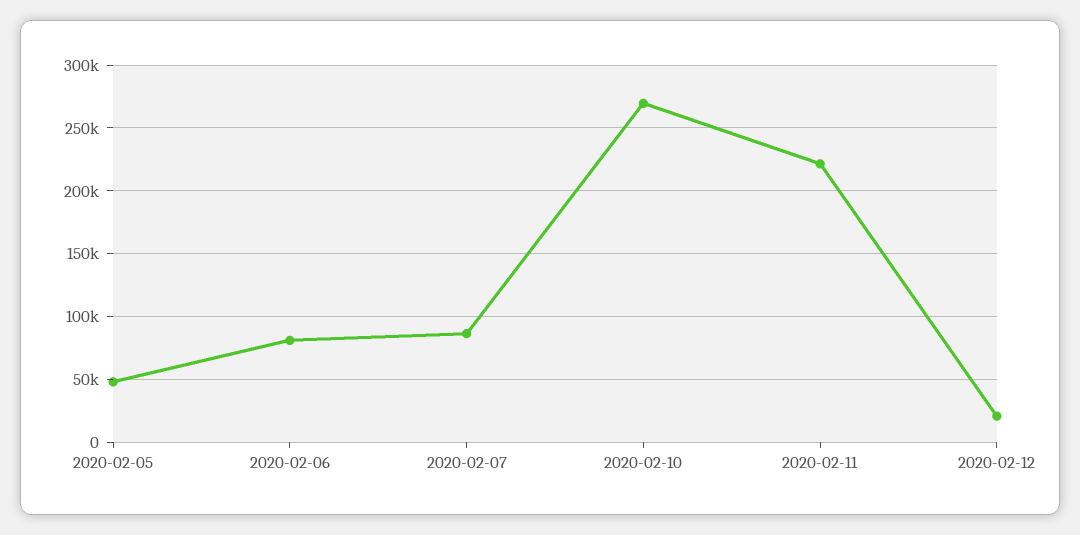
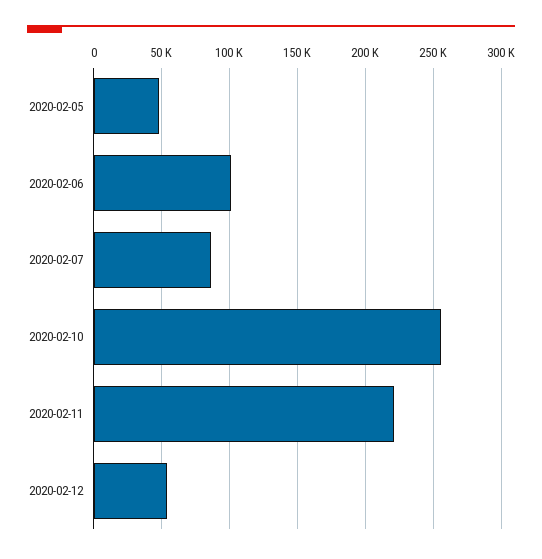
  {
    "2020-02-05": 50000,
-   "2020-02-06": 80000,
+   "2020-02-06": 100000,
    "2020-02-07": 85000,
-   "2020-02-10": 270000,
+   "2020-02-10": 255000,
    "2020-02-11": 220000,
-   "2020-02-12": 20000
+   "2020-02-12": 55000
  }

